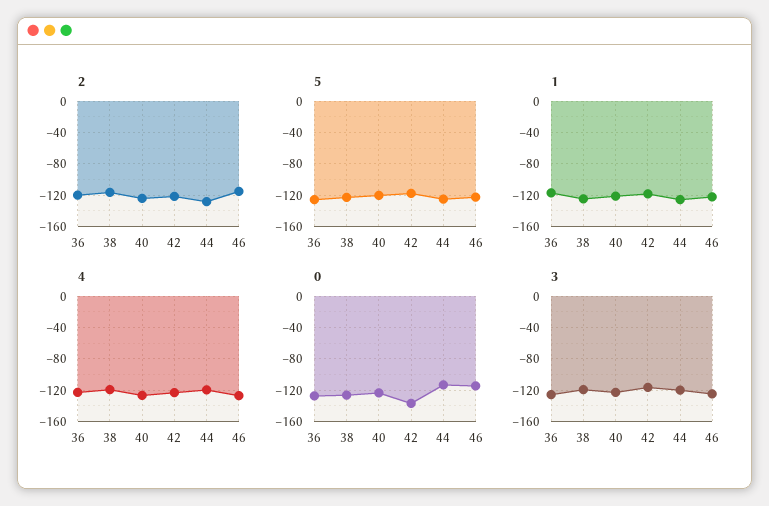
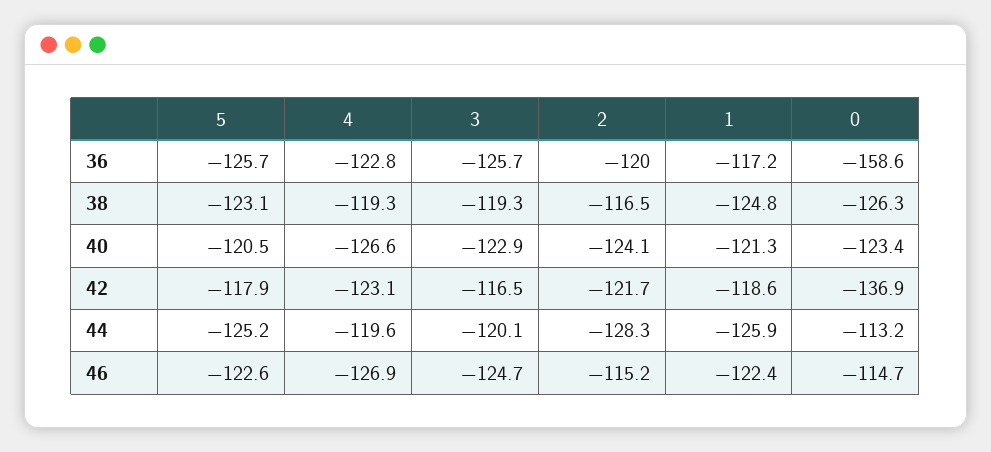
  {
    "2": {
      "36": -120,
      "38": -116.5,
      "40": -124.1,
      "42": -121.7,
      "44": -128.3,
      "46": -115.2
    },
    "5": {
      "36": -125.7,
      "38": -123.1,
      "40": -120.5,
      "42": -117.9,
      "44": -125.2,
      "46": -122.6
    },
    "1": {
      "36": -117.2,
      "38": -124.8,
      "40": -121.3,
      "42": -118.6,
      "44": -125.9,
      "46": -122.4
    },
    "4": {
      "36": -122.8,
      "38": -119.3,
      "40": -126.6,
      "42": -123.1,
      "44": -119.6,
      "46": -126.9
    },
    "0": {
-     "36": -130,
+     "36": -158.6,
      "38": -126.3,
      "40": -123.4,
      "42": -136.9,
      "44": -113.2,
      "46": -114.7
    },
    "3": {
      "36": -125.7,
      "38": -119.3,
      "40": -122.9,
      "42": -116.5,
      "44": -120.1,
      "46": -124.7
    }
  }

